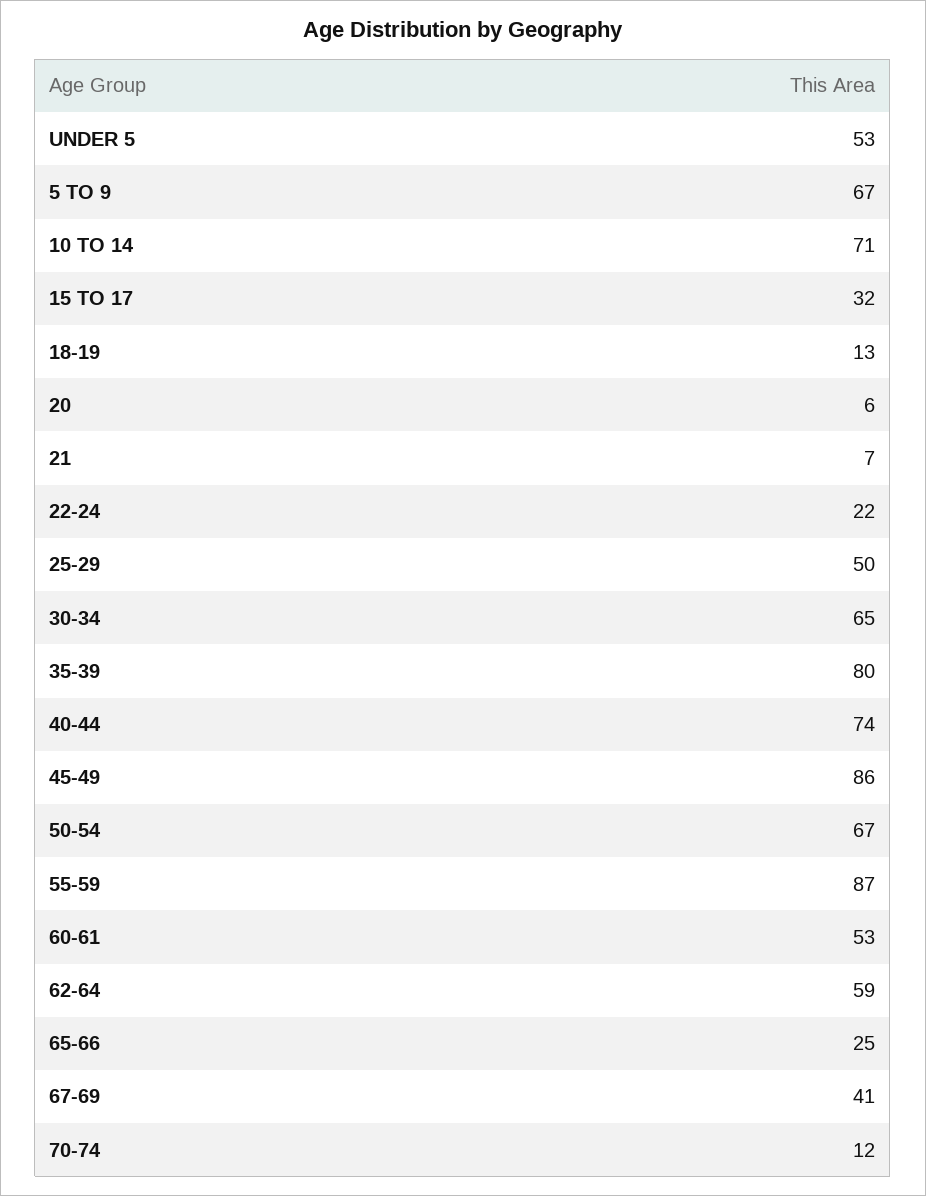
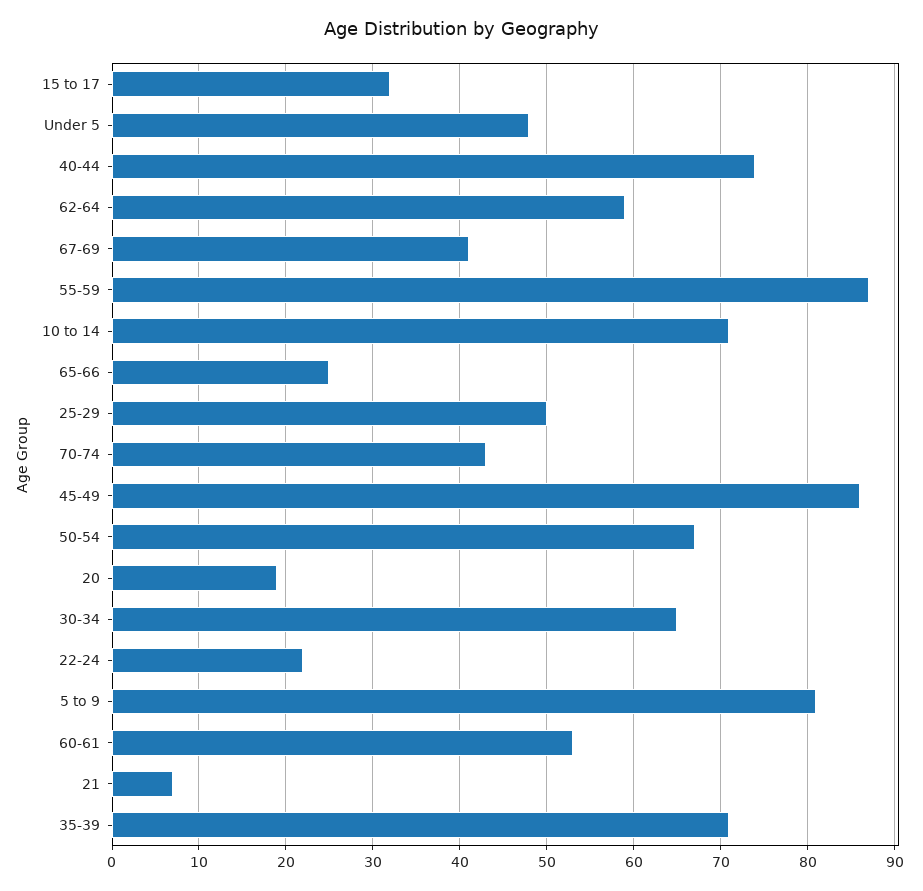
  {
-   "UNDER 5": 53,
+   "UNDER 5": 48,
-   "5 TO 9": 67,
+   "5 TO 9": 81,
    "10 TO 14": 71,
    "15 TO 17": 32,
-   "18-19": 13,
-   "20": 6,
+   "20": 19,
    "21": 7,
    "22-24": 22,
    "25-29": 50,
    "30-34": 65,
-   "35-39": 80,
+   "35-39": 71,
    "40-44": 74,
    "45-49": 86,
    "50-54": 67,
    "55-59": 87,
    "60-61": 53,
    "62-64": 59,
    "65-66": 25,
    "67-69": 41,
-   "70-74": 12
+   "70-74": 43
  }

